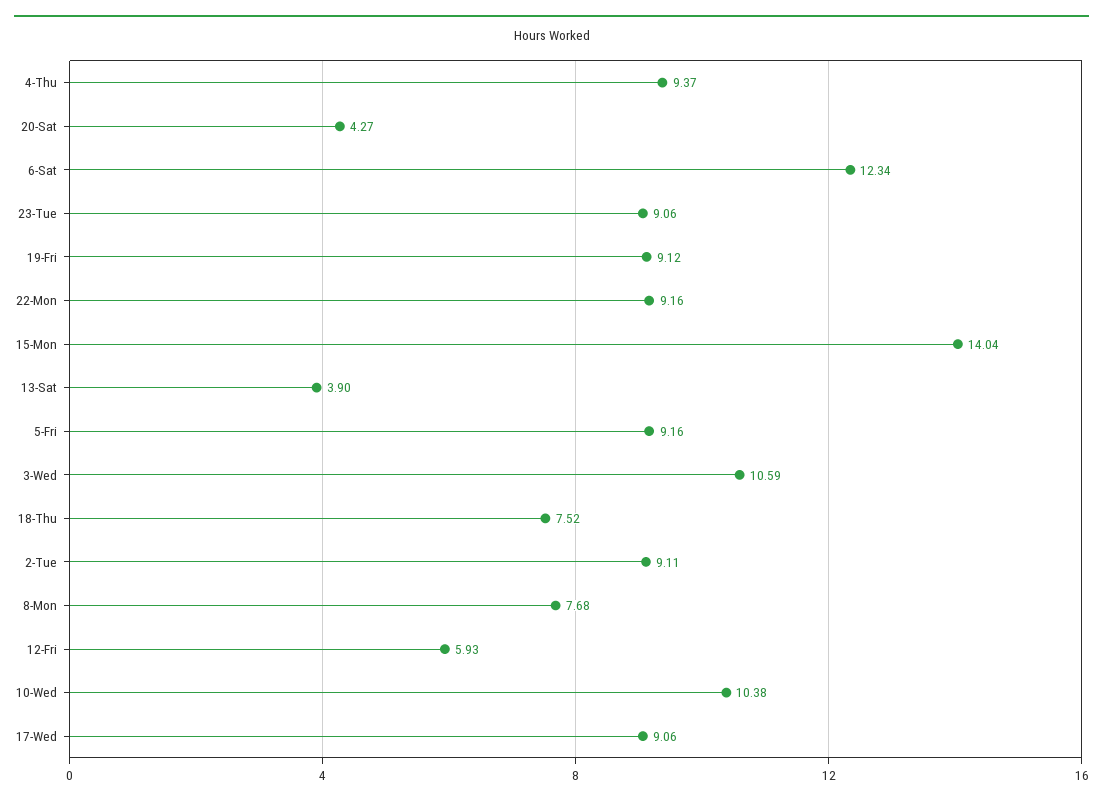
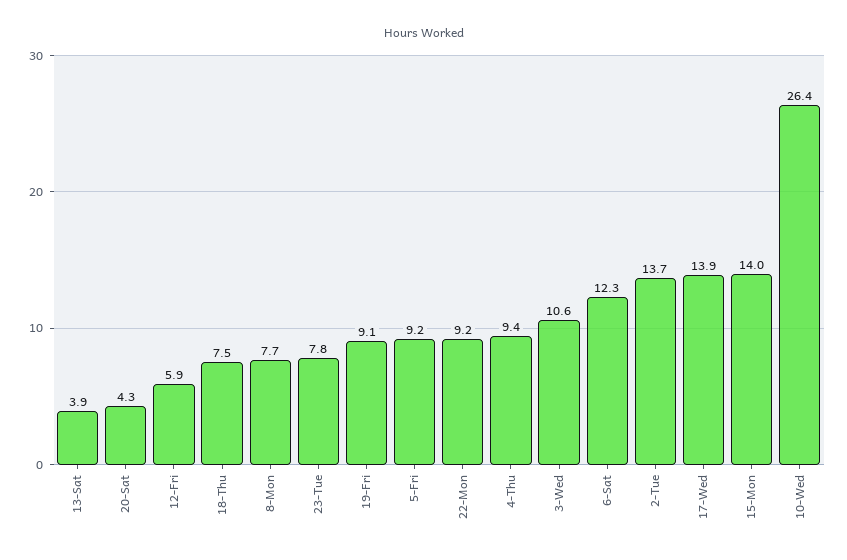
  {
    "4-Thu": 9.37,
    "20-Sat": 4.27,
    "6-Sat": 12.34,
-   "23-Tue": 9.06,
+   "23-Tue": 7.8,
    "19-Fri": 9.12,
    "22-Mon": 9.16,
    "15-Mon": 14.04,
    "13-Sat": 3.9,
    "5-Fri": 9.16,
    "3-Wed": 10.59,
    "18-Thu": 7.52,
-   "2-Tue": 9.11,
+   "2-Tue": 13.7,
    "8-Mon": 7.68,
    "12-Fri": 5.93,
-   "10-Wed": 10.38,
+   "10-Wed": 26.4,
-   "17-Wed": 9.06
+   "17-Wed": 13.9
  }

